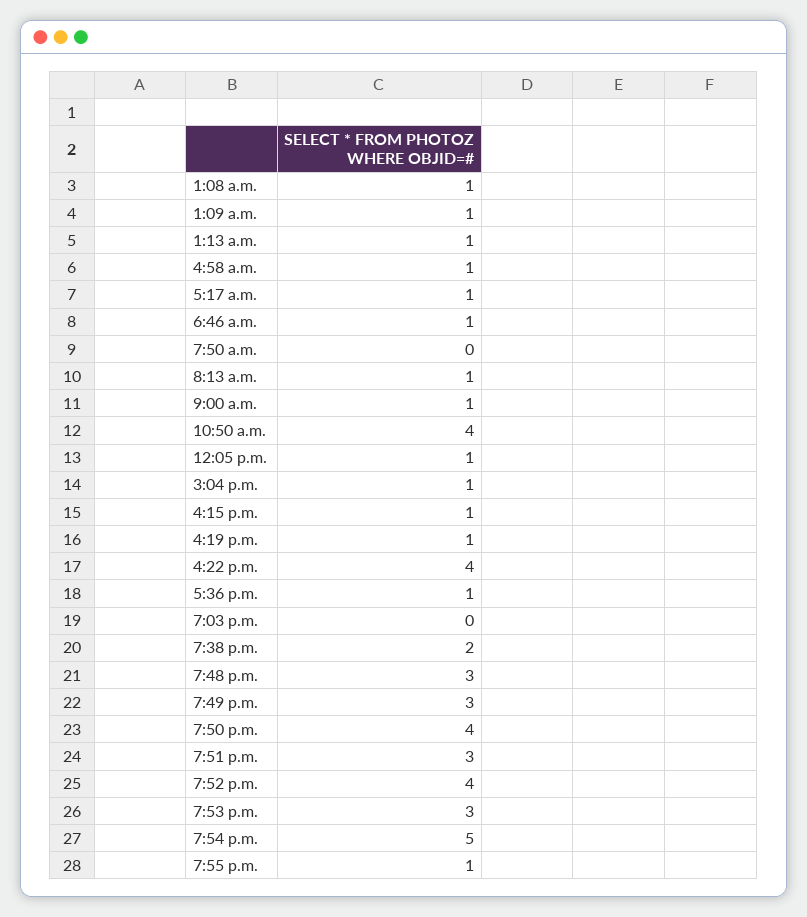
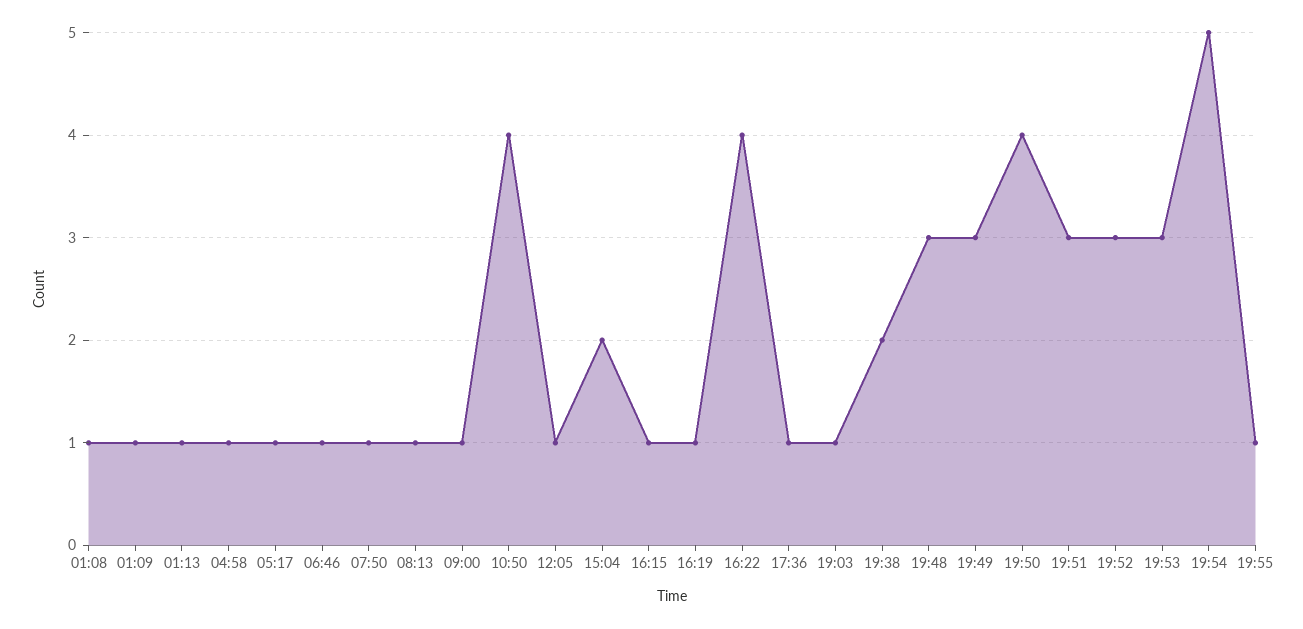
  {
    "1:08 a.m.": 1,
    "1:09 a.m.": 1,
    "1:13 a.m.": 1,
    "4:58 a.m.": 1,
    "5:17 a.m.": 1,
    "6:46 a.m.": 1,
-   "7:50 a.m.": 0,
+   "7:50 a.m.": 1,
    "8:13 a.m.": 1,
    "9:00 a.m.": 1,
    "10:50 a.m.": 4,
    "12:05 p.m.": 1,
-   "3:04 p.m.": 1,
+   "3:04 p.m.": 2,
    "4:15 p.m.": 1,
    "4:19 p.m.": 1,
    "4:22 p.m.": 4,
    "5:36 p.m.": 1,
-   "7:03 p.m.": 0,
+   "7:03 p.m.": 1,
    "7:38 p.m.": 2,
    "7:48 p.m.": 3,
    "7:49 p.m.": 3,
    "7:50 p.m.": 4,
    "7:51 p.m.": 3,
-   "7:52 p.m.": 4,
+   "7:52 p.m.": 3,
    "7:53 p.m.": 3,
    "7:54 p.m.": 5,
    "7:55 p.m.": 1
  }

